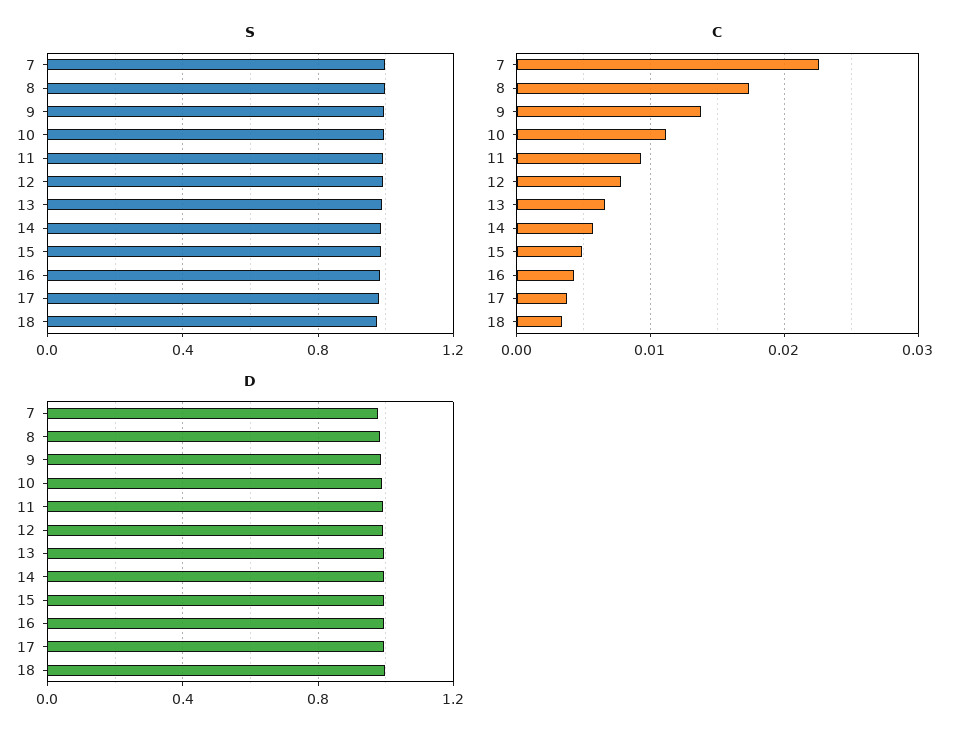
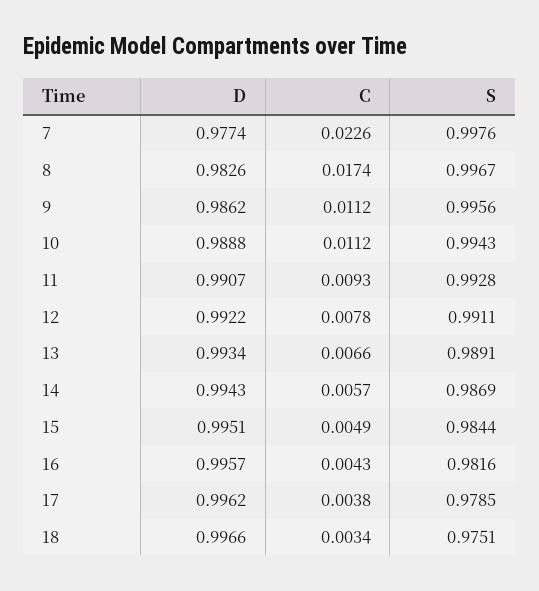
  {
    "S": {
      "7": 0.9976,
      "8": 0.9967,
      "9": 0.9956,
      "10": 0.9943,
      "11": 0.9928,
      "12": 0.9911,
      "13": 0.9891,
      "14": 0.9869,
      "15": 0.9844,
      "16": 0.9816,
      "17": 0.9785,
      "18": 0.9751
    },
    "C": {
      "7": 0.0226,
      "8": 0.0174,
-     "9": 0.014,
+     "9": 0.0112,
      "10": 0.0112,
      "11": 0.0093,
      "12": 0.0078,
      "13": 0.0066,
      "14": 0.0057,
      "15": 0.0049,
      "16": 0.0043,
      "17": 0.0038,
      "18": 0.0034
    },
    "D": {
      "7": 0.9774,
      "8": 0.9826,
      "9": 0.9862,
      "10": 0.9888,
      "11": 0.9907,
      "12": 0.9922,
      "13": 0.9934,
      "14": 0.9943,
      "15": 0.9951,
      "16": 0.9957,
      "17": 0.9962,
      "18": 0.9966
    }
  }

